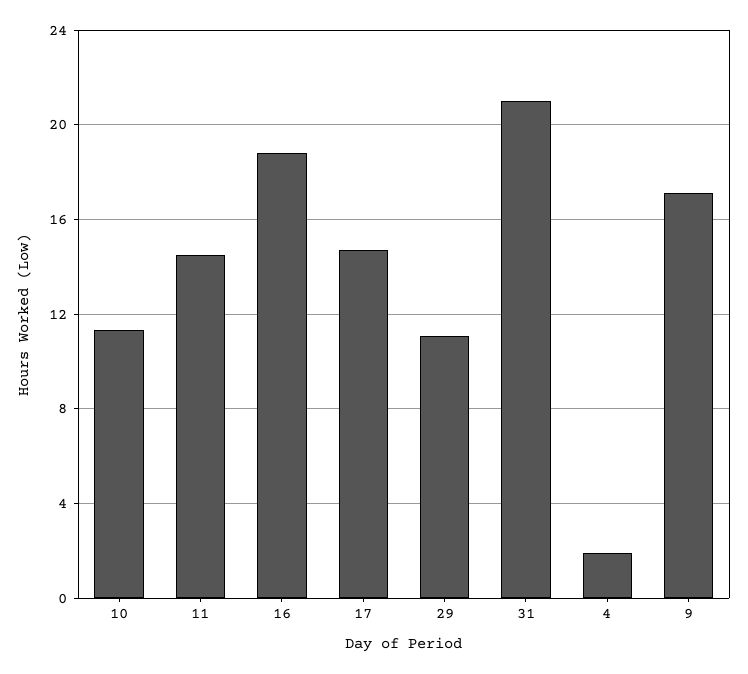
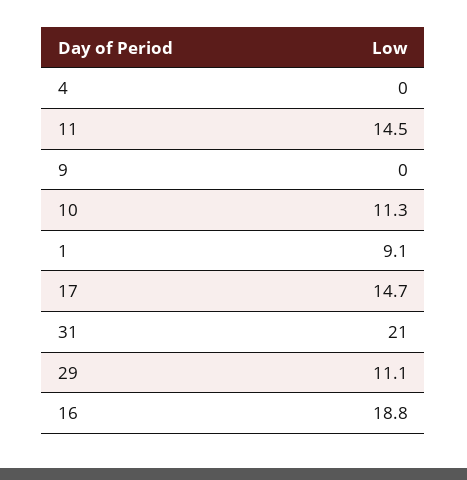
  {
    "10": 11.3,
    "11": 14.5,
    "16": 18.8,
    "17": 14.7,
    "29": 11.1,
    "31": 21,
-   "4": 2,
+   "4": 0,
-   "9": 17
+   "9": 0,
+   "1": 9.1
  }

